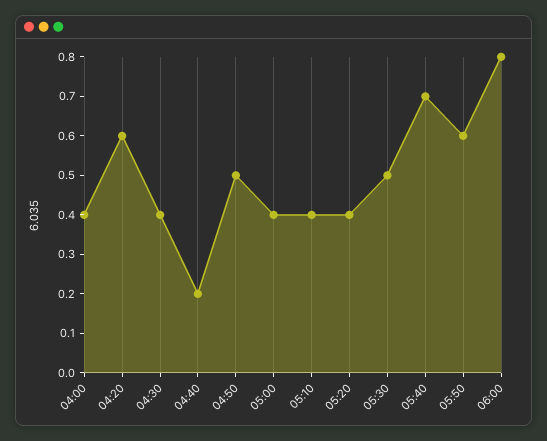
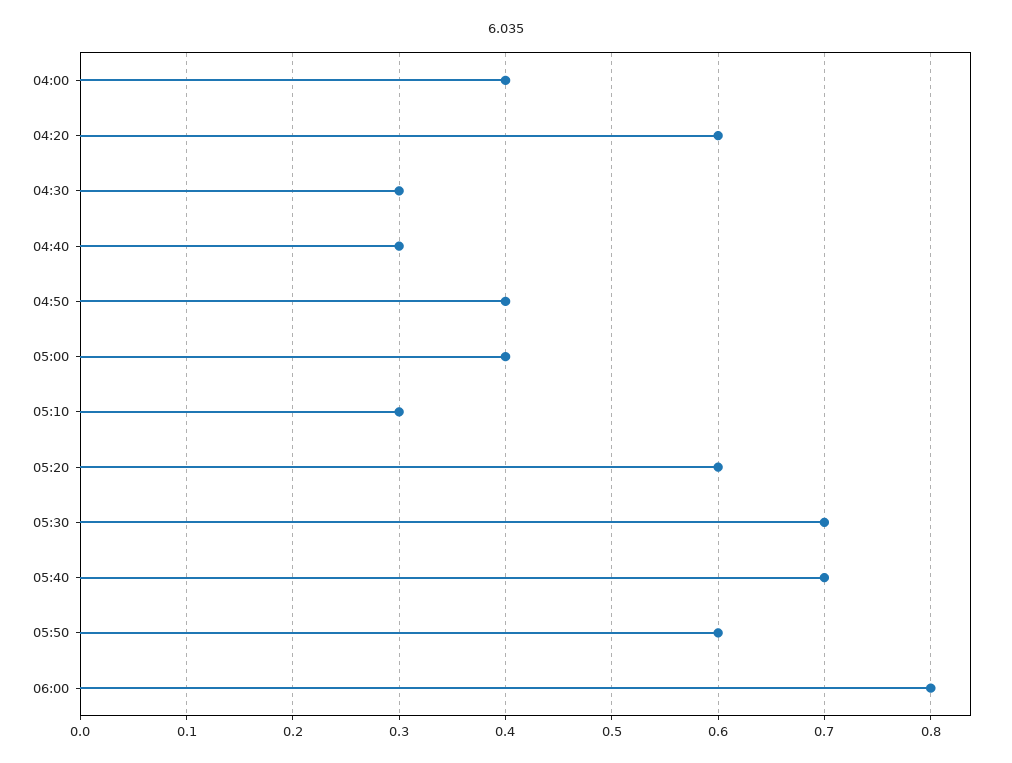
  {
    "04:00": 0.4,
    "04:20": 0.6,
-   "04:30": 0.4,
+   "04:30": 0.3,
-   "04:40": 0.2,
+   "04:40": 0.3,
-   "04:50": 0.5,
+   "04:50": 0.4,
    "05:00": 0.4,
-   "05:10": 0.4,
+   "05:10": 0.3,
-   "05:20": 0.4,
+   "05:20": 0.6,
-   "05:30": 0.5,
+   "05:30": 0.7,
    "05:40": 0.7,
    "05:50": 0.6,
    "06:00": 0.8
  }

